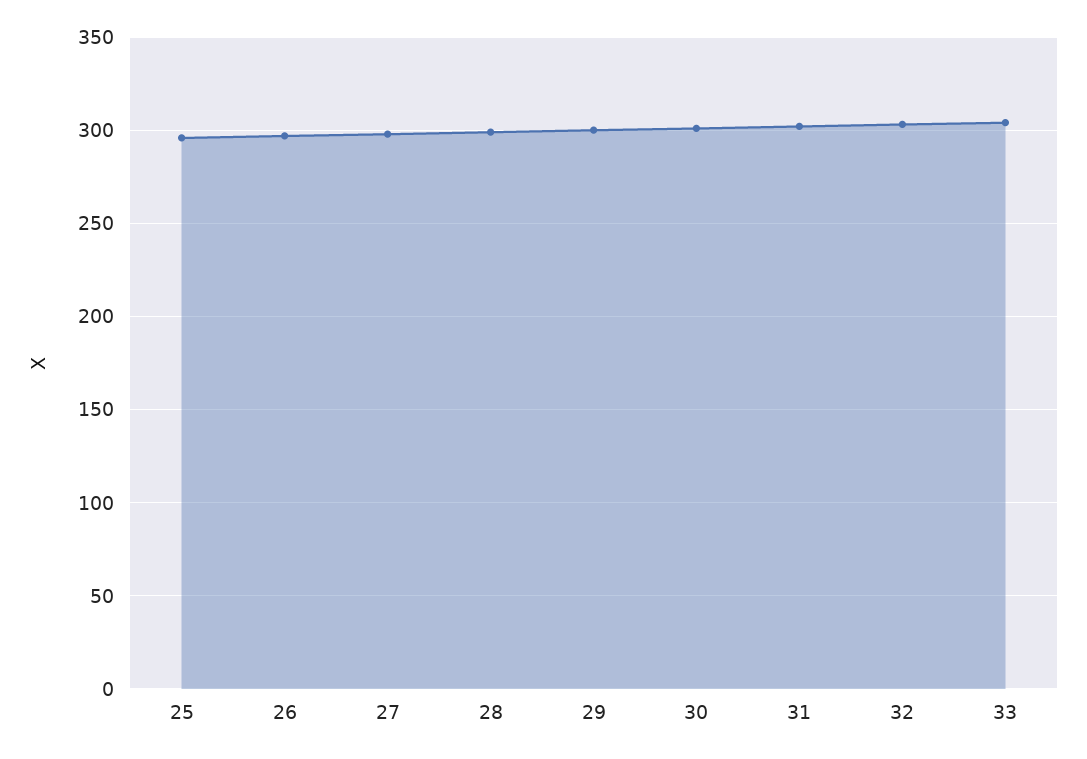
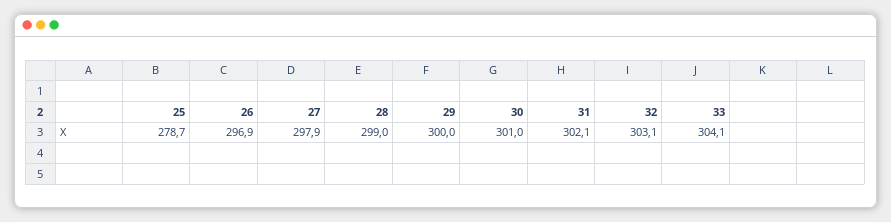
  {
-   "25": 295,
+   "25": 278.7,
    "26": 296.9,
    "27": 297.9,
    "28": 299,
    "29": 300,
    "30": 301,
    "31": 302.1,
    "32": 303.1,
    "33": 304.1
  }

